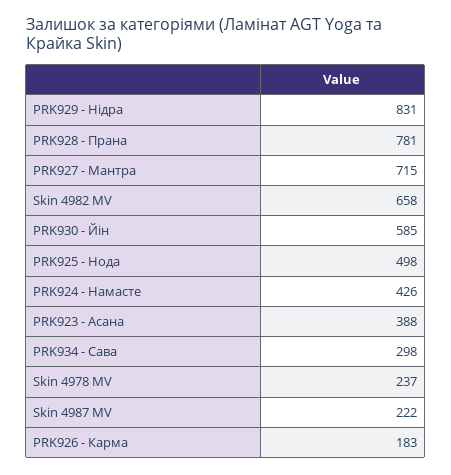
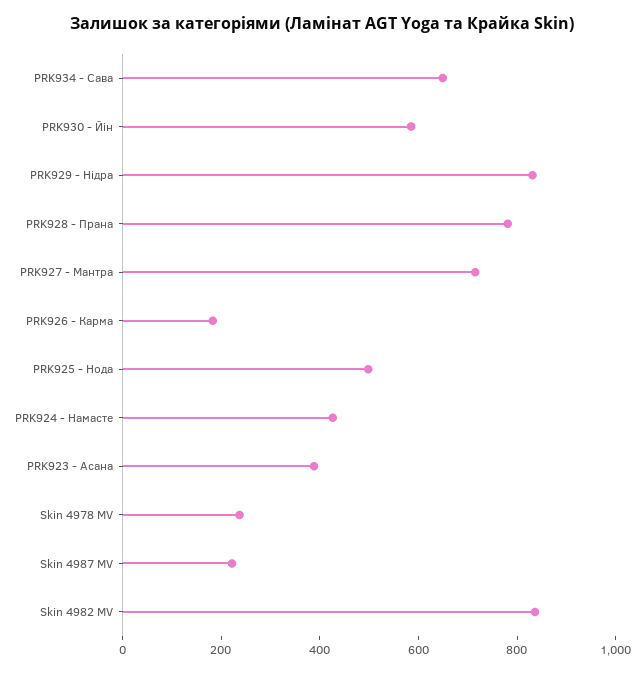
  {
    "PRK929 - Нідра": 831,
    "PRK928 - Прана": 781,
    "PRK927 - Мантра": 715,
-   "Skin 4982 MV": 658,
+   "Skin 4982 MV": 850,
    "PRK930 - Йін": 585,
    "PRK925 - Нода": 498,
    "PRK924 - Намасте": 426,
    "PRK923 - Асана": 388,
-   "PRK934 - Сава": 298,
+   "PRK934 - Сава": 650,
    "Skin 4978 MV": 237,
    "Skin 4987 MV": 222,
    "PRK926 - Карма": 183
  }

